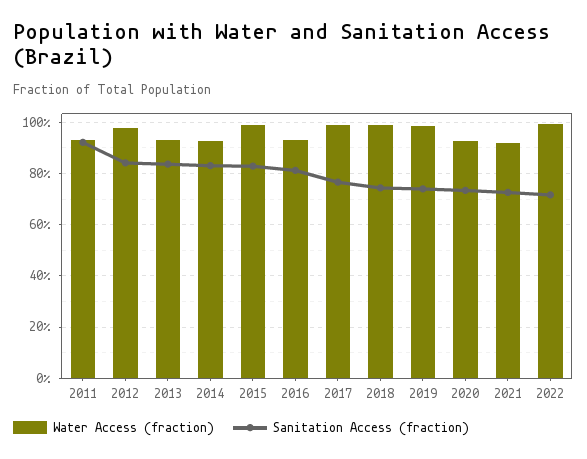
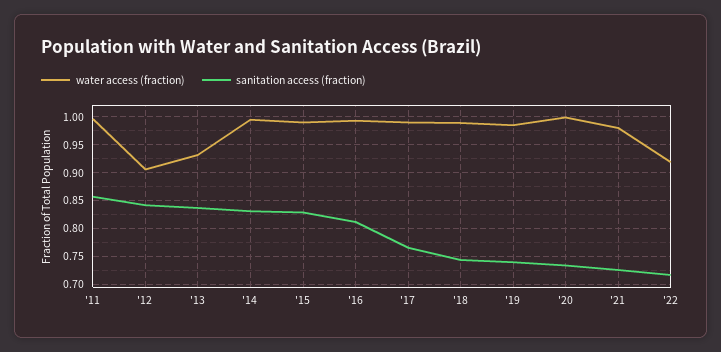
  {
    "Water Access (fraction)": {
-     "2011": 0.925,
+     "2011": 1,
-     "2012": 0.975,
+     "2012": 0.9,
      "2013": 0.925,
-     "2014": 0.925,
+     "2014": 1,
      "2015": 1,
-     "2016": 0.925,
+     "2016": 1,
      "2017": 1,
      "2018": 1,
      "2019": 0.975,
-     "2020": 0.925,
+     "2020": 1,
-     "2021": 0.925,
+     "2021": 0.975,
-     "2022": 1
+     "2022": 0.925
    },
    "Sanitation Access (fraction)": {
-     "2011": 0.925,
+     "2011": 0.85,
      "2012": 0.85,
      "2013": 0.825,
      "2014": 0.825,
      "2015": 0.825,
      "2016": 0.8,
      "2017": 0.775,
      "2018": 0.75,
      "2019": 0.75,
      "2020": 0.725,
      "2021": 0.725,
      "2022": 0.725
    }
  }

